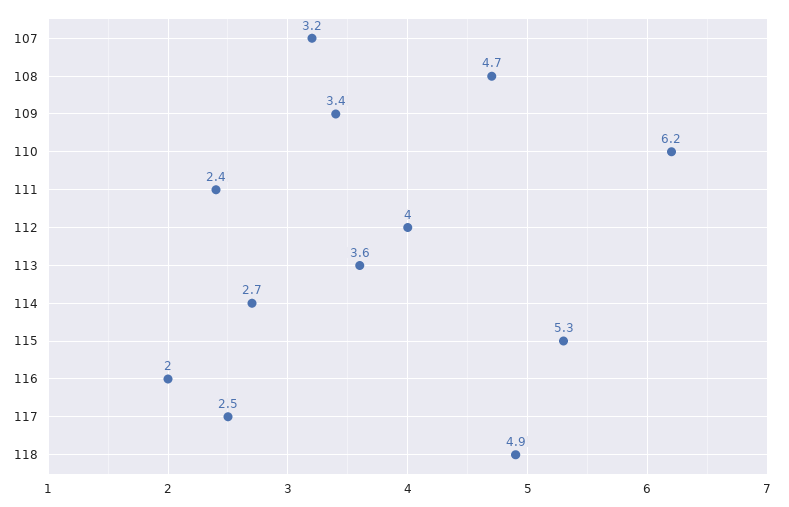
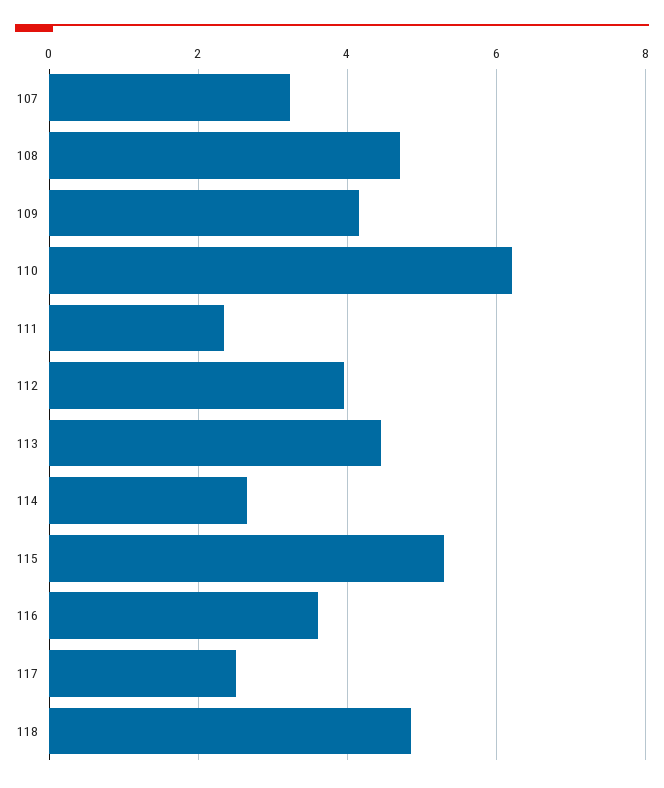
  {
    "107": 3.2,
    "108": 4.7,
-   "109": 3.4,
+   "109": 4.2,
    "110": 6.2,
    "111": 2.4,
    "112": 4,
-   "113": 3.6,
+   "113": 4.4,
    "114": 2.7,
    "115": 5.3,
-   "116": 2,
+   "116": 3.6,
    "117": 2.5,
    "118": 4.9
  }

